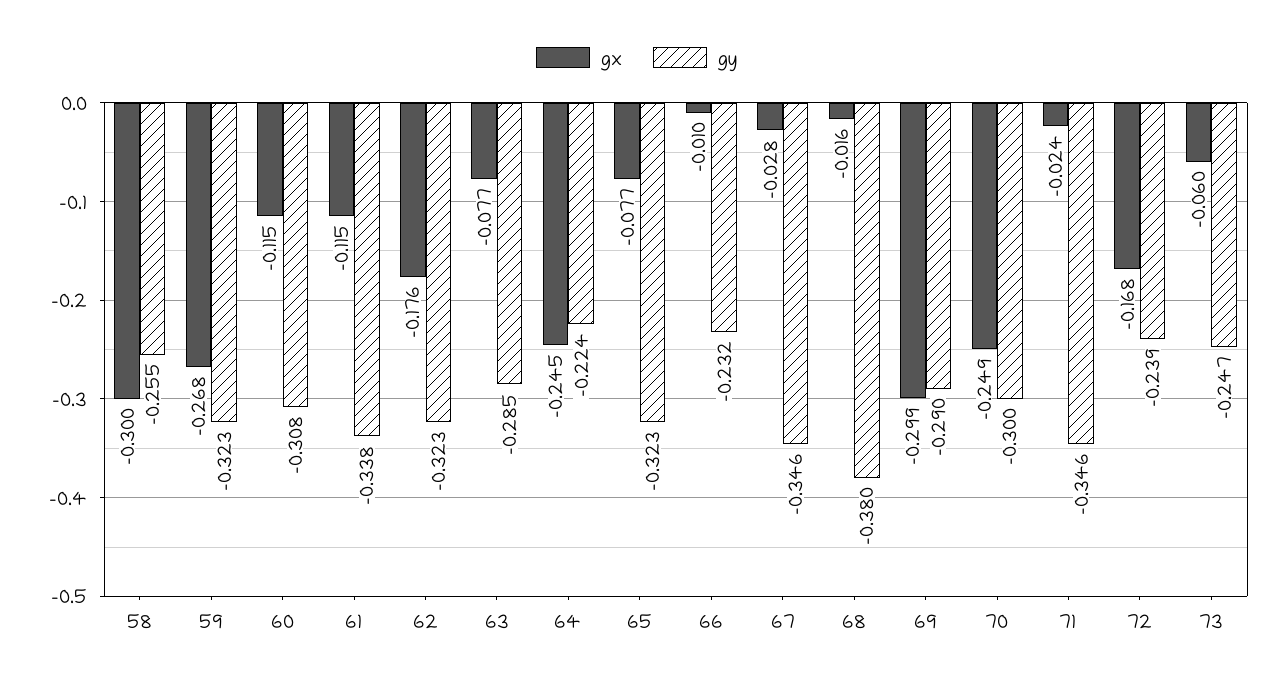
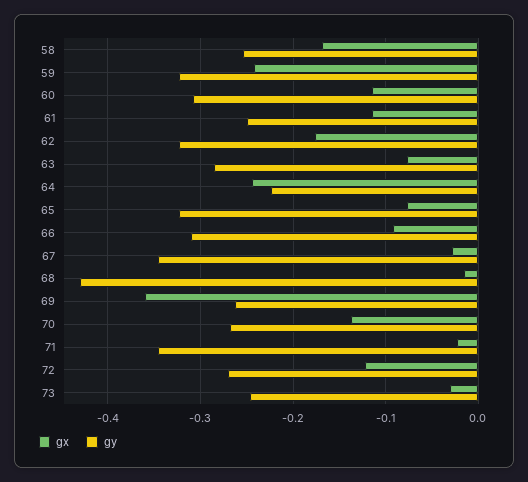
  {
    "gx": {
-     "58": -0.3,
+     "58": -0.17,
-     "59": -0.268,
+     "59": -0.24,
      "60": -0.115,
      "61": -0.115,
      "62": -0.176,
      "63": -0.077,
      "64": -0.245,
      "65": -0.077,
-     "66": -0.01,
+     "66": -0.09,
      "67": -0.028,
      "68": -0.016,
-     "69": -0.299,
+     "69": -0.36,
-     "70": -0.249,
+     "70": -0.14,
      "71": -0.024,
-     "72": -0.168,
+     "72": -0.12,
-     "73": -0.06
+     "73": -0.03
    },
    "gy": {
      "58": -0.255,
      "59": -0.323,
      "60": -0.308,
-     "61": -0.338,
+     "61": -0.25,
      "62": -0.323,
      "63": -0.285,
      "64": -0.224,
      "65": -0.323,
-     "66": -0.232,
+     "66": -0.31,
      "67": -0.346,
-     "68": -0.38,
+     "68": -0.43,
-     "69": -0.29,
+     "69": -0.26,
-     "70": -0.3,
+     "70": -0.27,
      "71": -0.346,
-     "72": -0.239,
+     "72": -0.27,
      "73": -0.247
    }
  }

